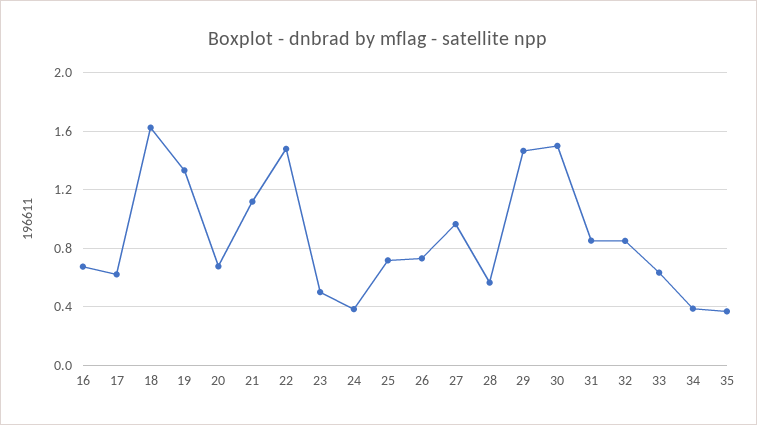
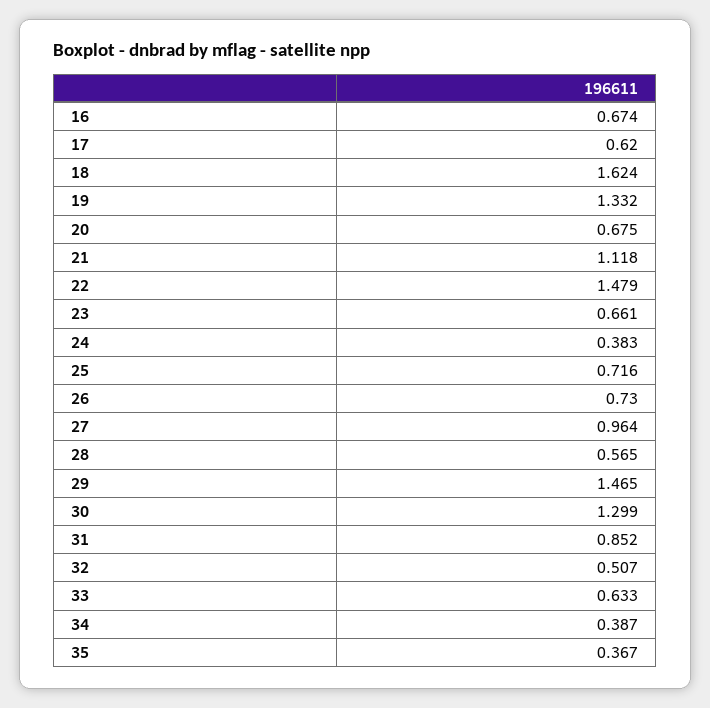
  {
    "16": 0.674,
    "17": 0.62,
    "18": 1.624,
    "19": 1.332,
    "20": 0.675,
    "21": 1.118,
    "22": 1.479,
-   "23": 0.5,
+   "23": 0.661,
    "24": 0.383,
    "25": 0.716,
    "26": 0.73,
    "27": 0.964,
    "28": 0.565,
    "29": 1.465,
-   "30": 1.5,
+   "30": 1.299,
    "31": 0.852,
-   "32": 0.85,
+   "32": 0.507,
    "33": 0.633,
    "34": 0.387,
    "35": 0.367
  }

